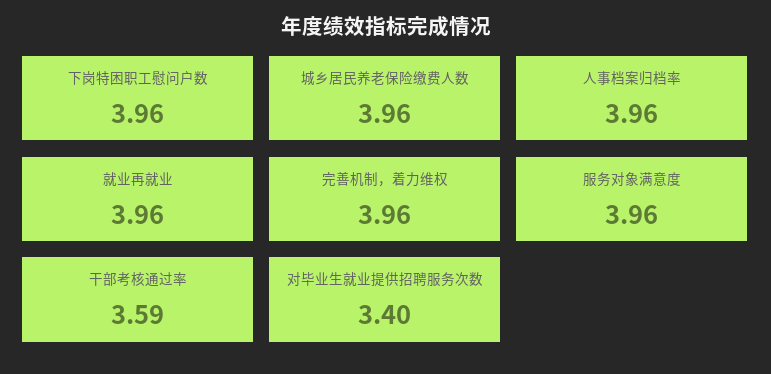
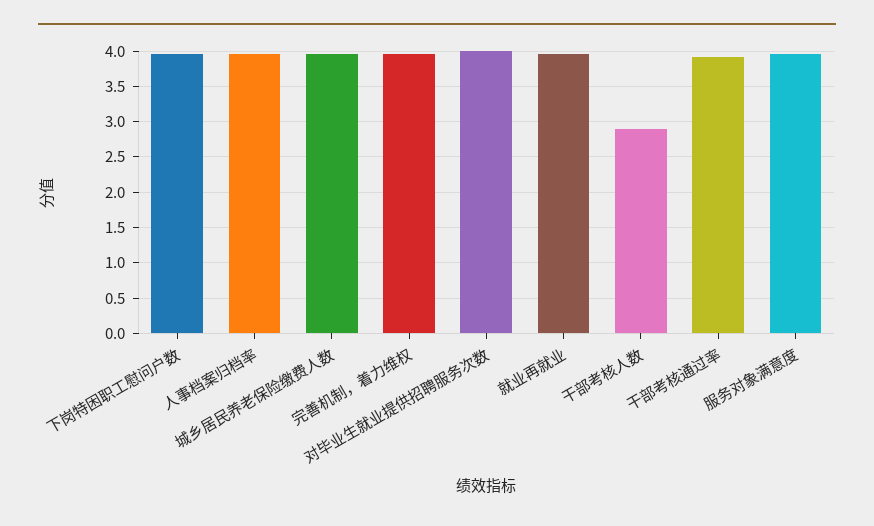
  {
    "下岗特困职工慰问户数": 3.96,
    "城乡居民养老保险缴费人数": 3.96,
    "人事档案归档率": 3.96,
    "就业再就业": 3.96,
    "完善机制，着力维权": 3.96,
    "服务对象满意度": 3.96,
-   "干部考核通过率": 3.59,
+   "干部考核通过率": 3.9,
-   "对毕业生就业提供招聘服务次数": 3.4
+   "对毕业生就业提供招聘服务次数": 4,
+   "干部考核人数": 2.9
  }

